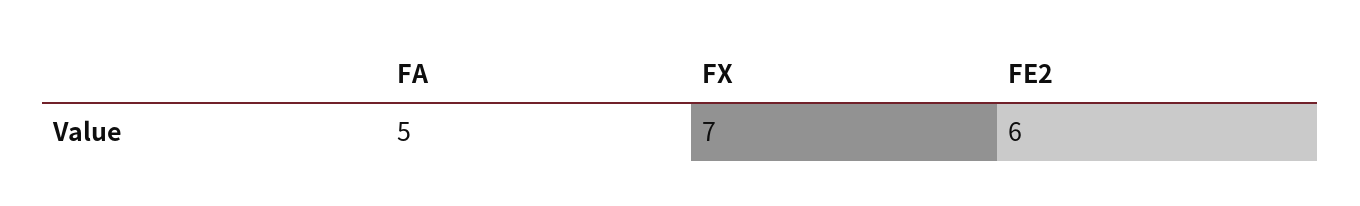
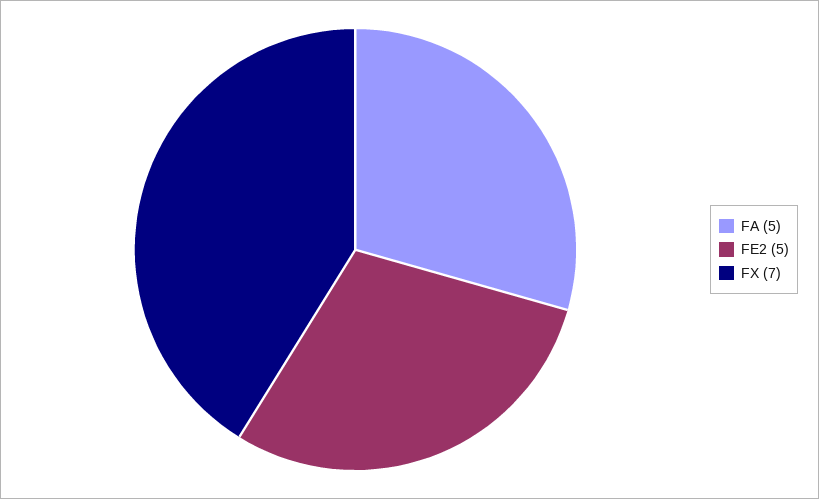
  {
    "FA": 5,
    "FX": 7,
-   "FE2": 6
+   "FE2": 5
  }

